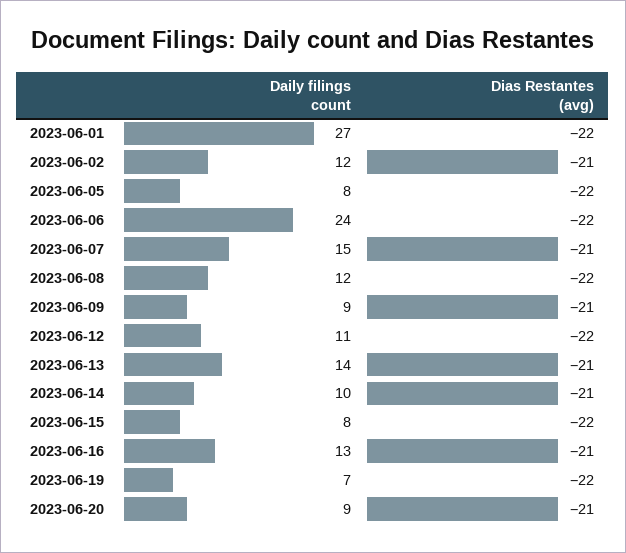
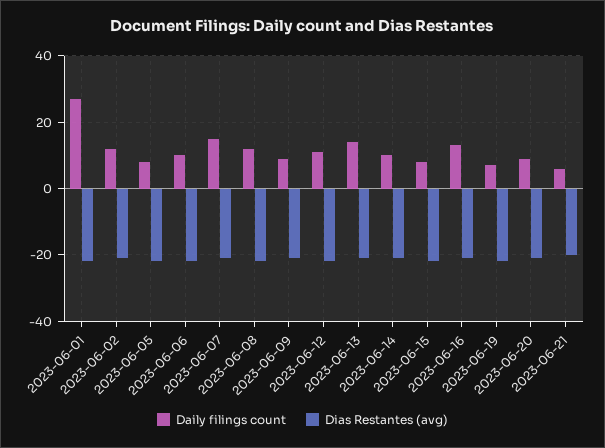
  {
    "Daily filings count": {
      "2023-06-01": 27,
      "2023-06-02": 12,
      "2023-06-05": 8,
-     "2023-06-06": 24,
+     "2023-06-06": 10,
      "2023-06-07": 15,
      "2023-06-08": 12,
      "2023-06-09": 9,
      "2023-06-12": 11,
      "2023-06-13": 14,
      "2023-06-14": 10,
      "2023-06-15": 8,
      "2023-06-16": 13,
      "2023-06-19": 7,
-     "2023-06-20": 9
+     "2023-06-20": 9,
+     "2023-06-21": 5
    },
    "Dias Restantes (avg)": {
      "2023-06-01": -22,
      "2023-06-02": -21,
      "2023-06-05": -22,
      "2023-06-06": -22,
      "2023-06-07": -21,
      "2023-06-08": -22,
      "2023-06-09": -21,
      "2023-06-12": -22,
      "2023-06-13": -21,
      "2023-06-14": -21,
      "2023-06-15": -22,
      "2023-06-16": -21,
      "2023-06-19": -22,
-     "2023-06-20": -21
+     "2023-06-20": -21,
+     "2023-06-21": -20
    }
  }

